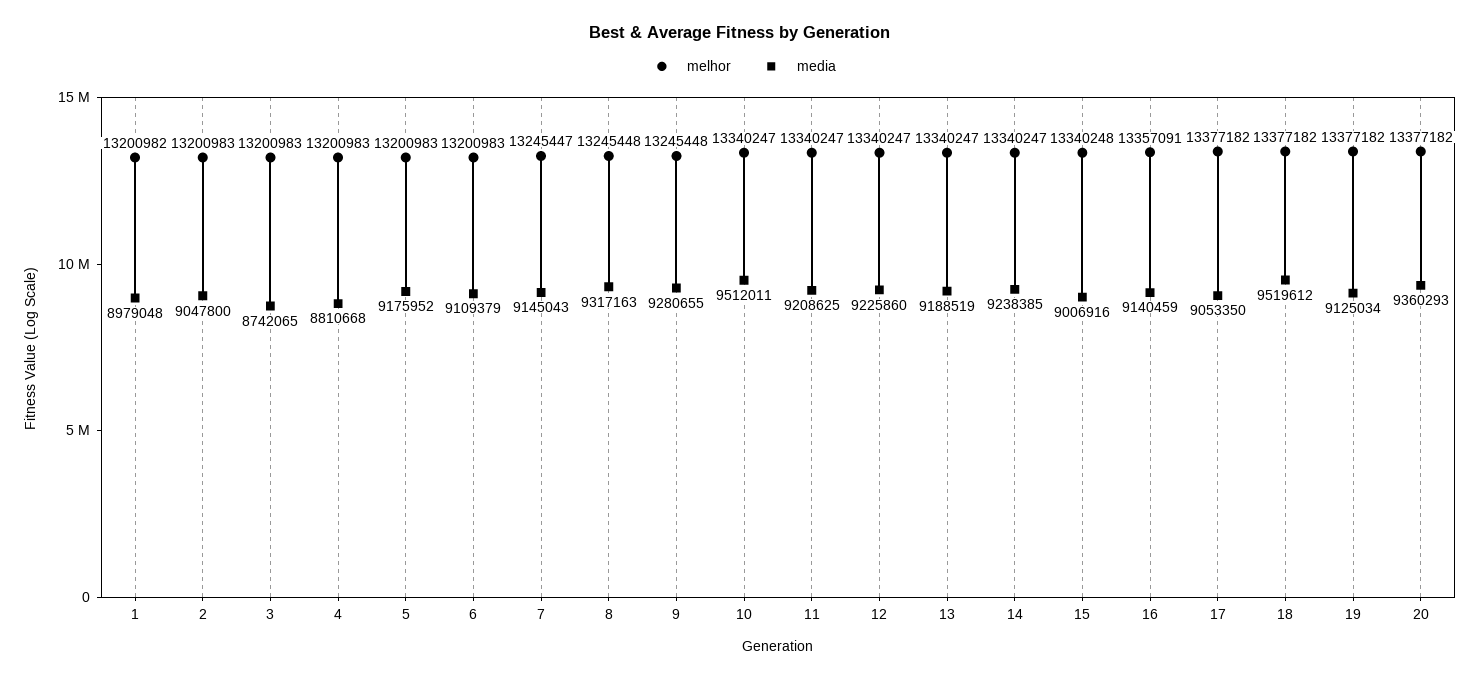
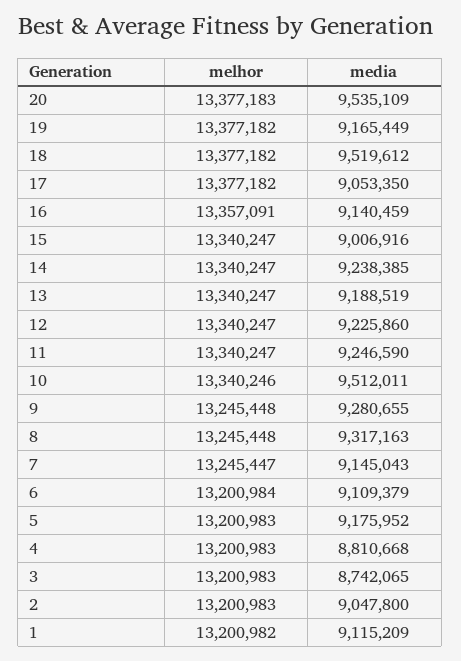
  {
    "melhor": {
      "1": 13200982,
      "2": 13200983,
      "3": 13200983,
      "4": 13200983,
      "5": 13200983,
-     "6": 13200983,
+     "6": 13200984,
      "7": 13245447,
      "8": 13245448,
      "9": 13245448,
-     "10": 13340247,
+     "10": 13340246,
      "11": 13340247,
      "12": 13340247,
      "13": 13340247,
      "14": 13340247,
-     "15": 13340248,
+     "15": 13340247,
      "16": 13357091,
      "17": 13377182,
      "18": 13377182,
      "19": 13377182,
-     "20": 13377182
+     "20": 13377183
    },
    "media": {
-     "1": 8979048,
+     "1": 9115209,
      "2": 9047800,
      "3": 8742065,
      "4": 8810668,
      "5": 9175952,
      "6": 9109379,
      "7": 9145043,
      "8": 9317163,
      "9": 9280655,
      "10": 9512011,
-     "11": 9208625,
+     "11": 9246590,
      "12": 9225860,
      "13": 9188519,
      "14": 9238385,
      "15": 9006916,
      "16": 9140459,
      "17": 9053350,
      "18": 9519612,
-     "19": 9125034,
+     "19": 9165449,
-     "20": 9360293
+     "20": 9535109
    }
  }

